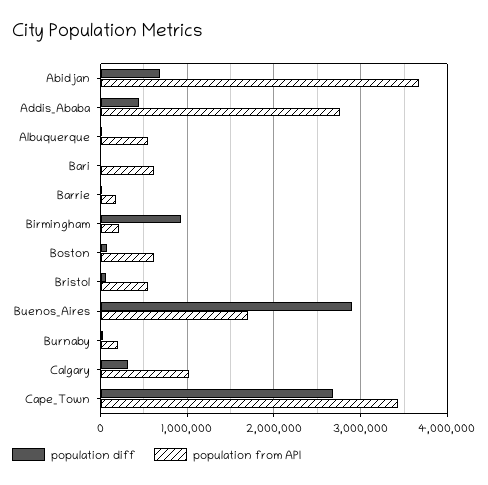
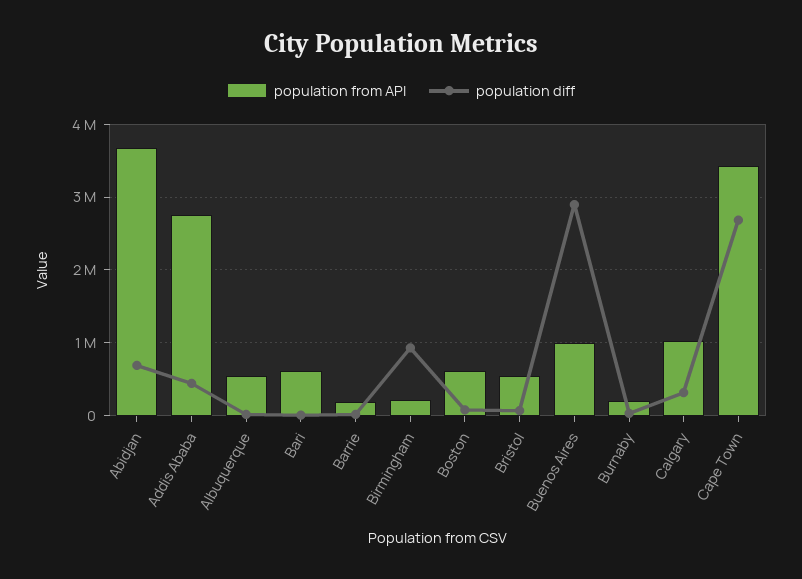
  {
    "population diff": {
      "Abidjan": 700000,
      "Addis_Ababa": 400000,
      "Albuquerque": 0,
      "Bari": 0,
      "Barrie": 0,
      "Birmingham": 900000,
      "Boston": 100000,
      "Bristol": 100000,
      "Buenos_Aires": 2900000,
      "Burnaby": 0,
      "Calgary": 300000,
      "Cape_Town": 2700000
    },
    "population from API": {
      "Abidjan": 3700000,
      "Addis_Ababa": 2800000,
      "Albuquerque": 500000,
      "Bari": 600000,
      "Barrie": 200000,
      "Birmingham": 200000,
      "Boston": 600000,
      "Bristol": 500000,
-     "Buenos_Aires": 1700000,
+     "Buenos_Aires": 1000000,
      "Burnaby": 200000,
      "Calgary": 1000000,
      "Cape_Town": 3400000
    }
  }

